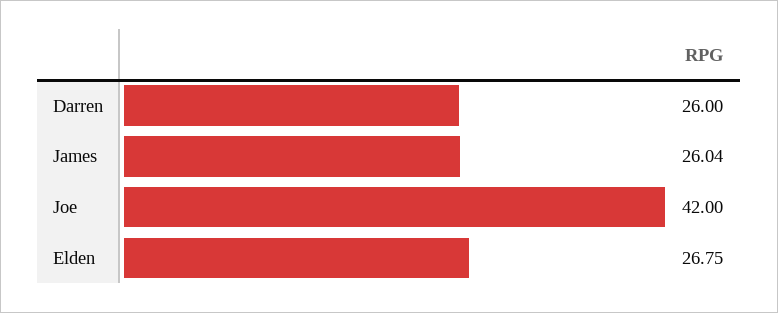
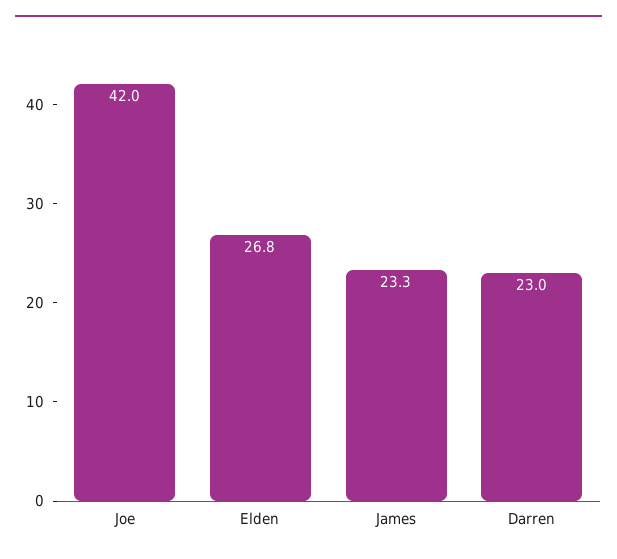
  {
-   "Darren": 26,
+   "Darren": 23,
-   "James": 26.04,
+   "James": 23.3,
    "Joe": 42,
    "Elden": 26.75
  }

